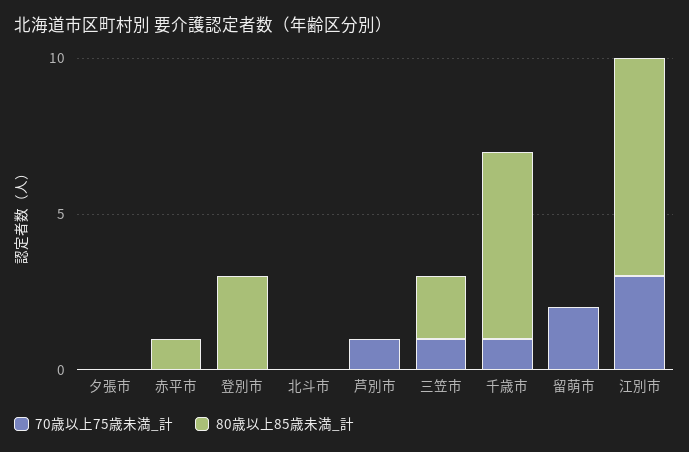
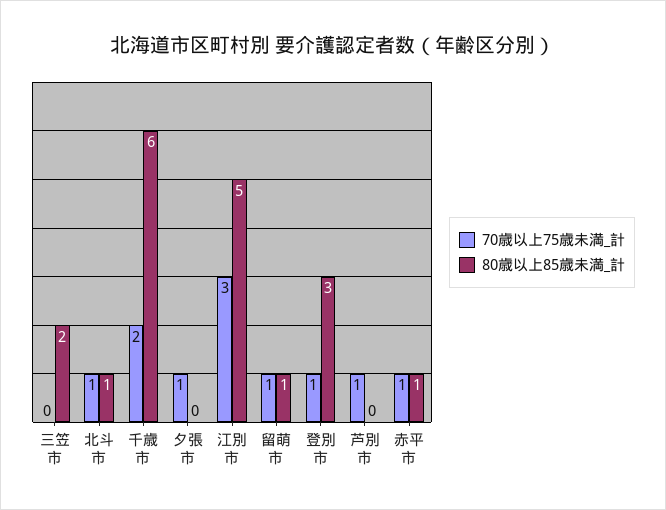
  {
    "70歳以上75歳未満_計": {
-     "夕張市": 0,
+     "夕張市": 1,
-     "赤平市": 0,
+     "赤平市": 1,
-     "登別市": 0,
+     "登別市": 1,
-     "北斗市": 0,
+     "北斗市": 1,
      "芦別市": 1,
-     "三笠市": 1,
+     "三笠市": 0,
-     "千歳市": 1,
+     "千歳市": 2,
-     "留萌市": 2,
+     "留萌市": 1,
      "江別市": 3
    },
    "80歳以上85歳未満_計": {
      "夕張市": 0,
      "赤平市": 1,
      "登別市": 3,
-     "北斗市": 0,
+     "北斗市": 1,
      "芦別市": 0,
      "三笠市": 2,
      "千歳市": 6,
-     "留萌市": 0,
+     "留萌市": 1,
-     "江別市": 7
+     "江別市": 5
    }
  }

